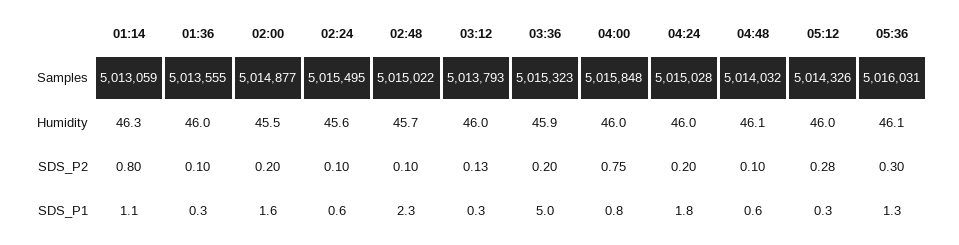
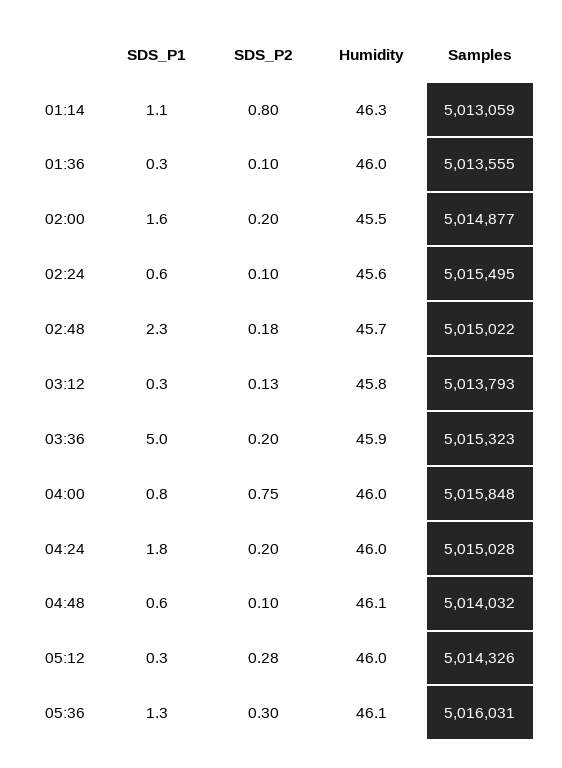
  {
    "01:14": {
      "Samples": 5013059,
      "Humidity": 46.3,
      "SDS_P2": 0.8,
      "SDS_P1": 1.1
    },
    "01:36": {
      "Samples": 5013555,
      "Humidity": 46,
      "SDS_P2": 0.1,
      "SDS_P1": 0.3
    },
    "02:00": {
      "Samples": 5014877,
      "Humidity": 45.5,
      "SDS_P2": 0.2,
      "SDS_P1": 1.6
    },
    "02:24": {
      "Samples": 5015495,
      "Humidity": 45.6,
      "SDS_P2": 0.1,
      "SDS_P1": 0.6
    },
    "02:48": {
      "Samples": 5015022,
      "Humidity": 45.7,
-     "SDS_P2": 0.1,
+     "SDS_P2": 0.18,
      "SDS_P1": 2.3
    },
    "03:12": {
      "Samples": 5013793,
-     "Humidity": 46,
+     "Humidity": 45.8,
      "SDS_P2": 0.13,
      "SDS_P1": 0.3
    },
    "03:36": {
      "Samples": 5015323,
      "Humidity": 45.9,
      "SDS_P2": 0.2,
      "SDS_P1": 5
    },
    "04:00": {
      "Samples": 5015848,
      "Humidity": 46,
      "SDS_P2": 0.75,
      "SDS_P1": 0.8
    },
    "04:24": {
      "Samples": 5015028,
      "Humidity": 46,
      "SDS_P2": 0.2,
      "SDS_P1": 1.8
    },
    "04:48": {
      "Samples": 5014032,
      "Humidity": 46.1,
      "SDS_P2": 0.1,
      "SDS_P1": 0.6
    },
    "05:12": {
      "Samples": 5014326,
      "Humidity": 46,
      "SDS_P2": 0.28,
      "SDS_P1": 0.3
    },
    "05:36": {
      "Samples": 5016031,
      "Humidity": 46.1,
      "SDS_P2": 0.3,
      "SDS_P1": 1.3
    }
  }

